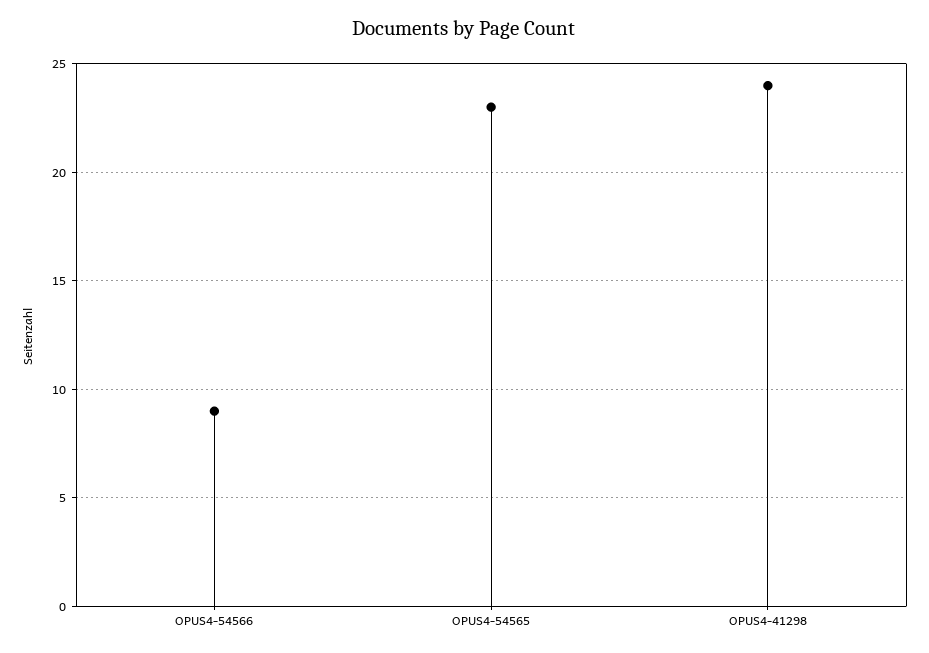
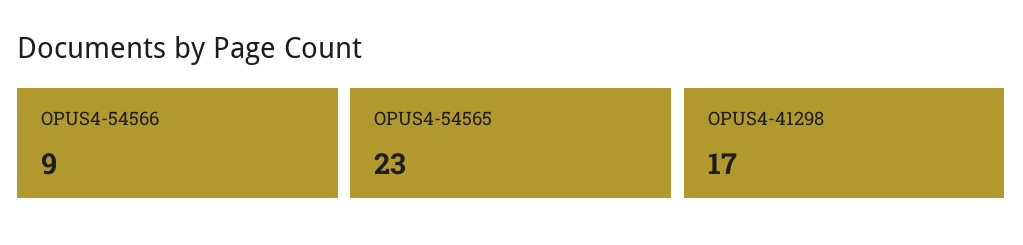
  {
    "OPUS4-54566": 9,
    "OPUS4-54565": 23,
-   "OPUS4-41298": 24
+   "OPUS4-41298": 17
  }

